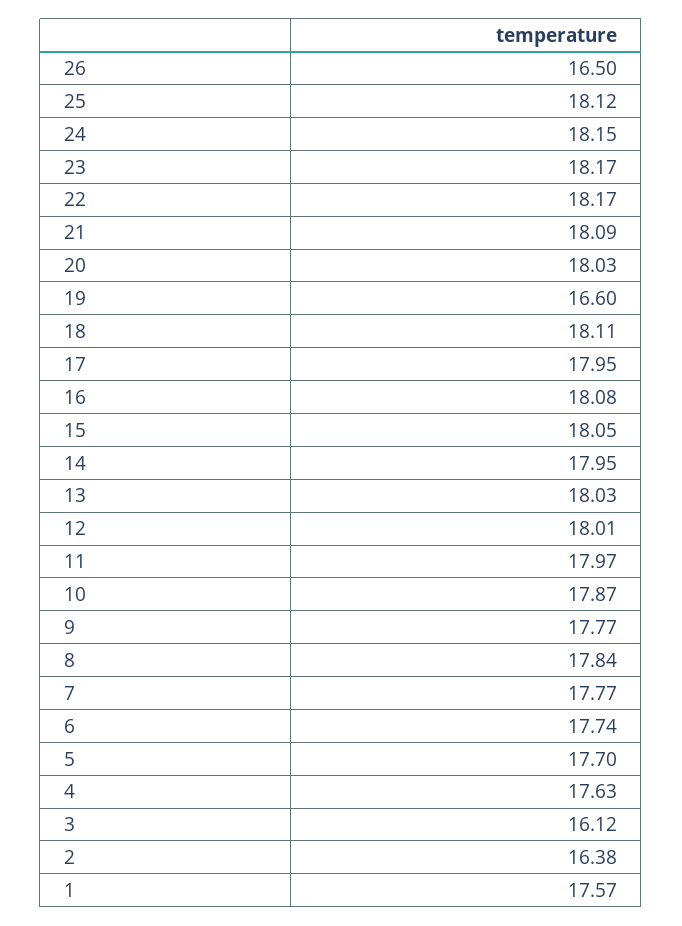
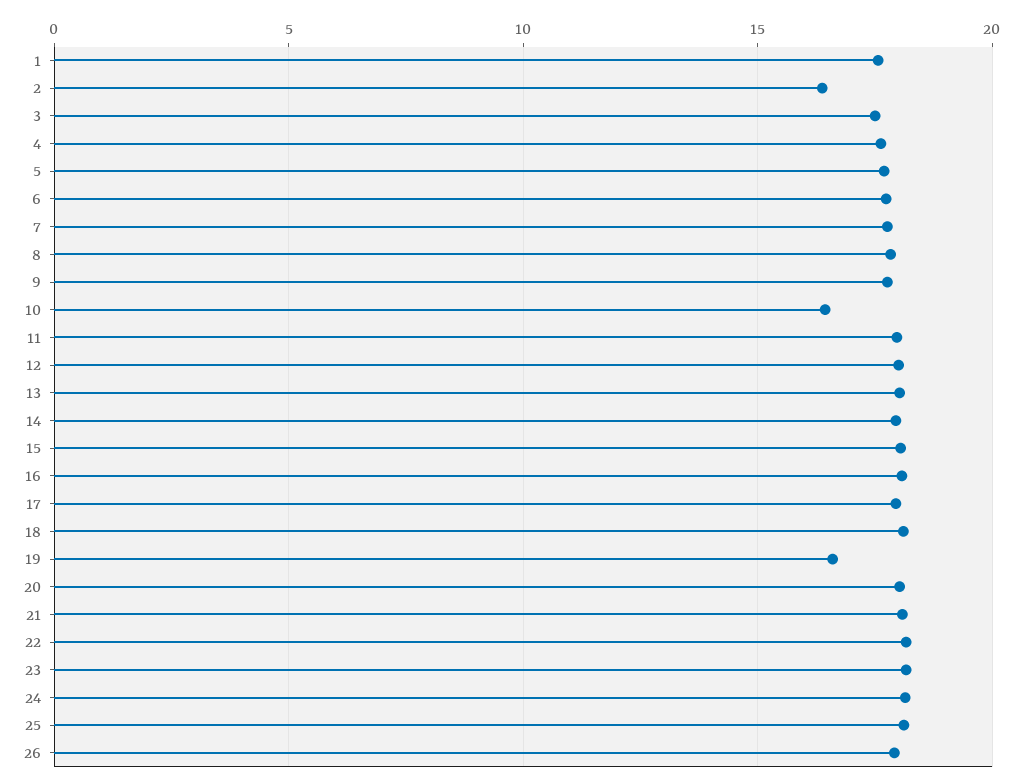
  {
-   "26": 16.5,
+   "26": 18,
    "25": 18.12,
    "24": 18.15,
    "23": 18.17,
    "22": 18.17,
    "21": 18.09,
    "20": 18.03,
    "19": 16.6,
    "18": 18.11,
    "17": 17.95,
    "16": 18.08,
    "15": 18.05,
    "14": 17.95,
    "13": 18.03,
    "12": 18.01,
    "11": 17.97,
-   "10": 17.87,
+   "10": 16.5,
    "9": 17.77,
    "8": 17.84,
    "7": 17.77,
    "6": 17.74,
    "5": 17.7,
    "4": 17.63,
-   "3": 16.12,
+   "3": 17.5,
    "2": 16.38,
    "1": 17.57
  }

